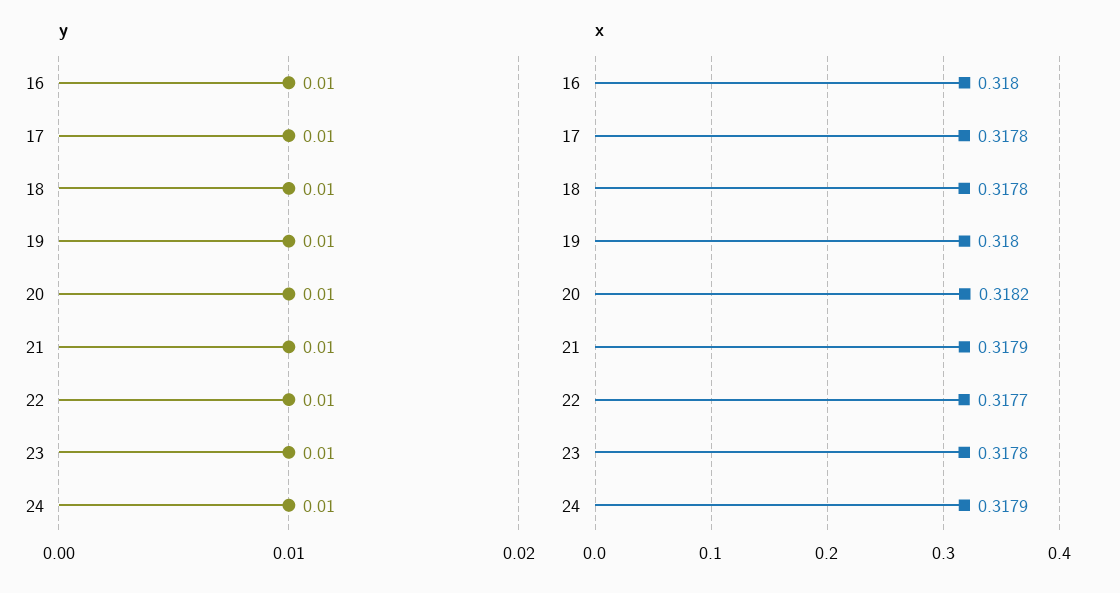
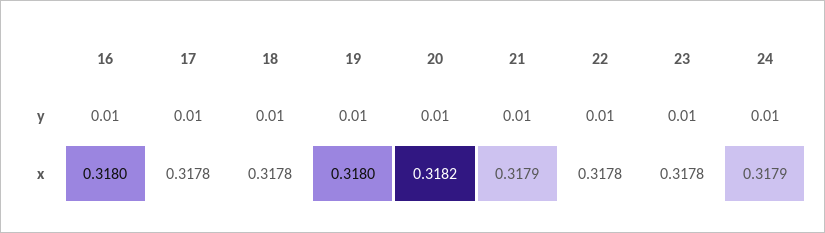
  {
    "y": {
      "16": 0.01,
      "17": 0.01,
      "18": 0.01,
      "19": 0.01,
      "20": 0.01,
      "21": 0.01,
      "22": 0.01,
      "23": 0.01,
      "24": 0.01
    },
    "x": {
      "16": 0.318,
      "17": 0.3178,
      "18": 0.3178,
      "19": 0.318,
      "20": 0.3182,
      "21": 0.3179,
-     "22": 0.3177,
+     "22": 0.3178,
      "23": 0.3178,
      "24": 0.3179
    }
  }

